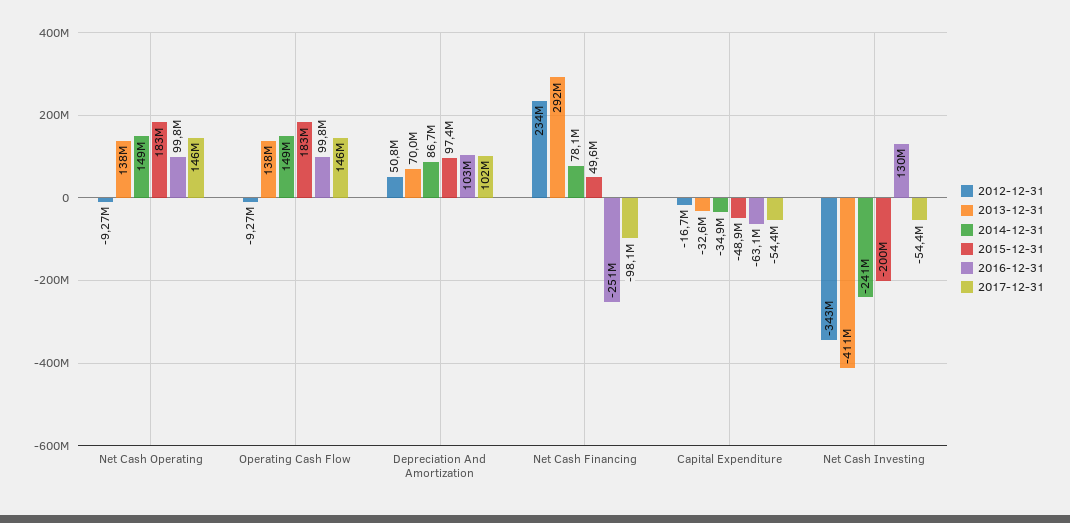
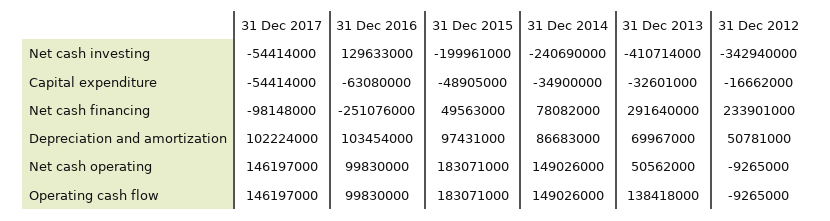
  {
    "2012-12-31": {
      "Net Cash Operating": -9265000,
      "Operating Cash Flow": -9265000,
      "Depreciation And Amortization": 50781000,
      "Net Cash Financing": 233901000,
      "Capital Expenditure": -16662000,
      "Net Cash Investing": -342940000
    },
    "2013-12-31": {
-     "Net Cash Operating": 138000000,
+     "Net Cash Operating": 50562000,
      "Operating Cash Flow": 138418000,
      "Depreciation And Amortization": 69967000,
      "Net Cash Financing": 291640000,
      "Capital Expenditure": -32601000,
      "Net Cash Investing": -410714000
    },
    "2014-12-31": {
      "Net Cash Operating": 149026000,
      "Operating Cash Flow": 149026000,
      "Depreciation And Amortization": 86683000,
      "Net Cash Financing": 78082000,
      "Capital Expenditure": -34900000,
      "Net Cash Investing": -240690000
    },
    "2015-12-31": {
      "Net Cash Operating": 183071000,
      "Operating Cash Flow": 183071000,
      "Depreciation And Amortization": 97431000,
      "Net Cash Financing": 49563000,
      "Capital Expenditure": -48905000,
      "Net Cash Investing": -199961000
    },
    "2016-12-31": {
      "Net Cash Operating": 99830000,
      "Operating Cash Flow": 99830000,
      "Depreciation And Amortization": 103454000,
      "Net Cash Financing": -251076000,
      "Capital Expenditure": -63080000,
      "Net Cash Investing": 129633000
    },
    "2017-12-31": {
      "Net Cash Operating": 146197000,
      "Operating Cash Flow": 146197000,
      "Depreciation And Amortization": 102224000,
      "Net Cash Financing": -98148000,
      "Capital Expenditure": -54414000,
      "Net Cash Investing": -54414000
    }
  }

